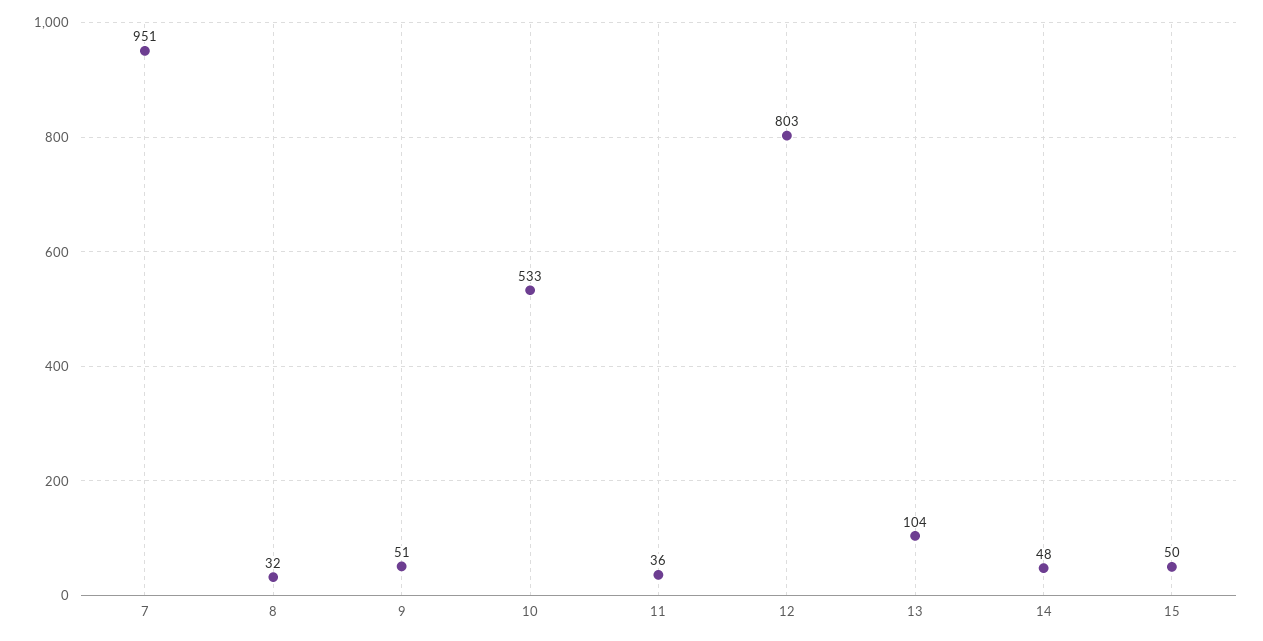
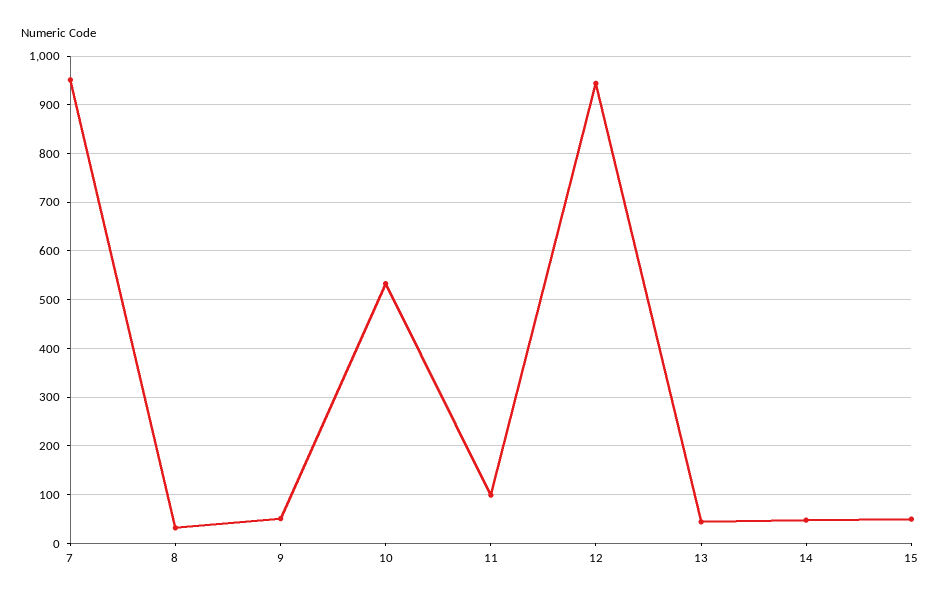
  {
    "7": 951,
    "8": 32,
    "9": 51,
    "10": 533,
-   "11": 36,
+   "11": 100,
-   "12": 803,
+   "12": 940,
-   "13": 104,
+   "13": 40,
    "14": 48,
    "15": 50
  }

